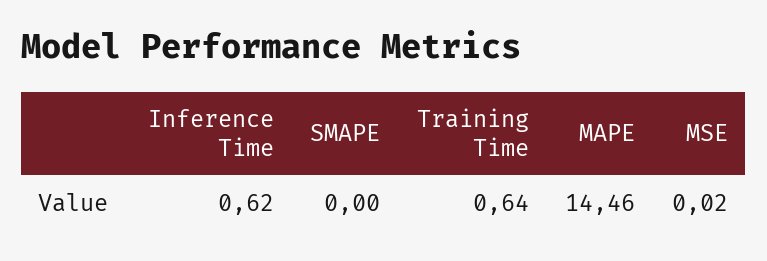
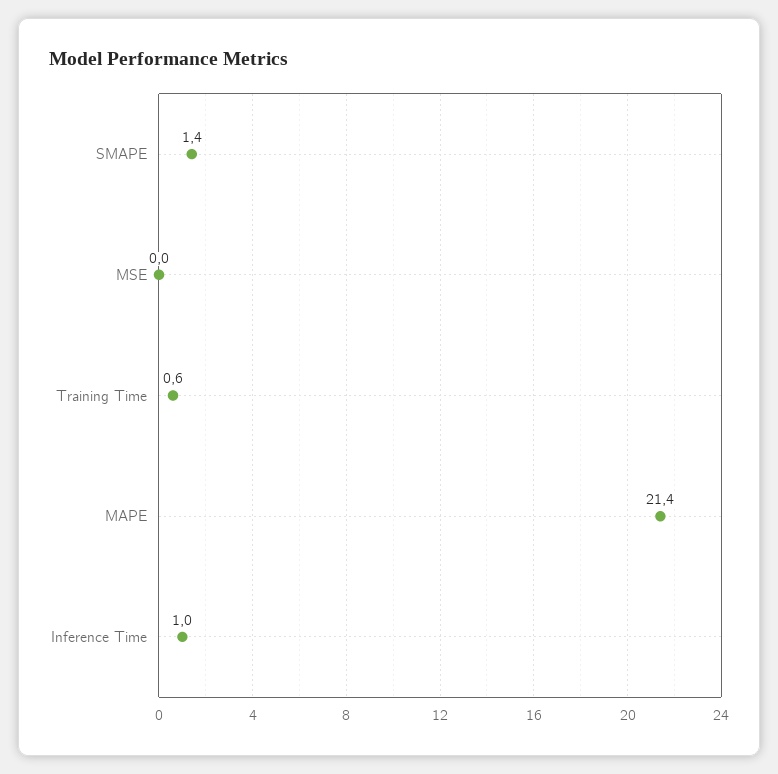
  {
-   "Inference Time": 0.62,
+   "Inference Time": 1,
-   "SMAPE": 0,
+   "SMAPE": 1.4,
    "Training Time": 0.64,
-   "MAPE": 14.46,
+   "MAPE": 21.4,
    "MSE": 0.02
  }

